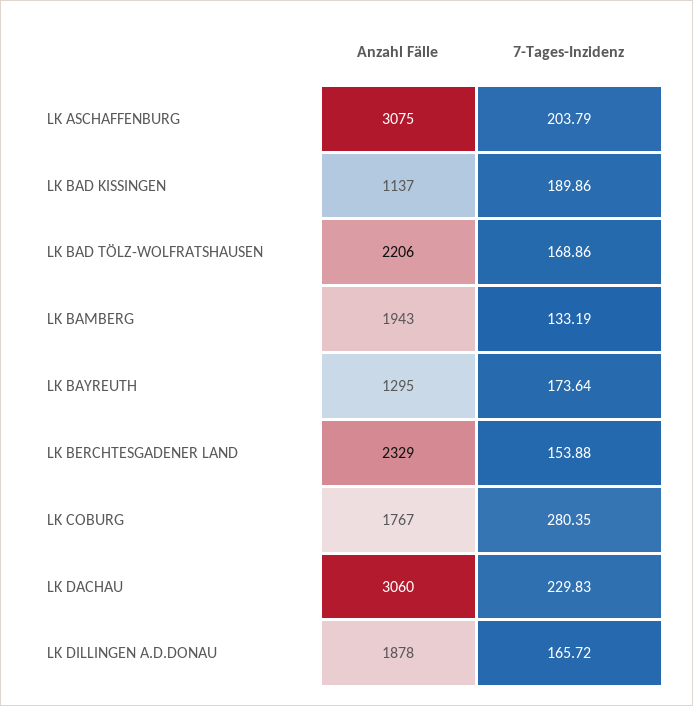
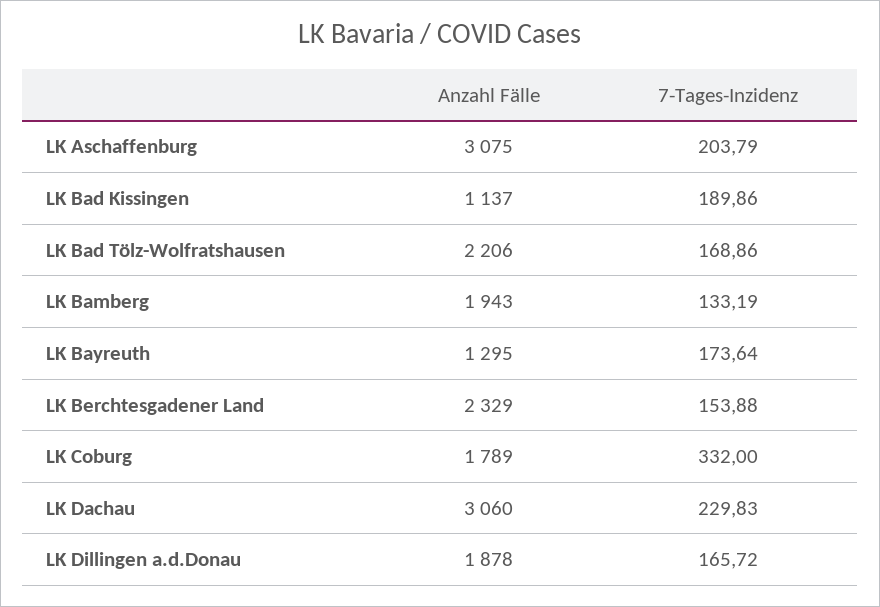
  {
    "Anzahl Fälle": {
      "LK ASCHAFFENBURG": 3075,
      "LK BAD KISSINGEN": 1137,
      "LK BAD TÖLZ-WOLFRATSHAUSEN": 2206,
      "LK BAMBERG": 1943,
      "LK BAYREUTH": 1295,
      "LK BERCHTESGADENER LAND": 2329,
-     "LK COBURG": 1767,
+     "LK COBURG": 1789,
      "LK DACHAU": 3060,
      "LK DILLINGEN A.D.DONAU": 1878
    },
    "7-Tages-Inzidenz": {
      "LK ASCHAFFENBURG": 203.79,
      "LK BAD KISSINGEN": 189.86,
      "LK BAD TÖLZ-WOLFRATSHAUSEN": 168.86,
      "LK BAMBERG": 133.19,
      "LK BAYREUTH": 173.64,
      "LK BERCHTESGADENER LAND": 153.88,
-     "LK COBURG": 280.35,
+     "LK COBURG": 332,
      "LK DACHAU": 229.83,
      "LK DILLINGEN A.D.DONAU": 165.72
    }
  }

